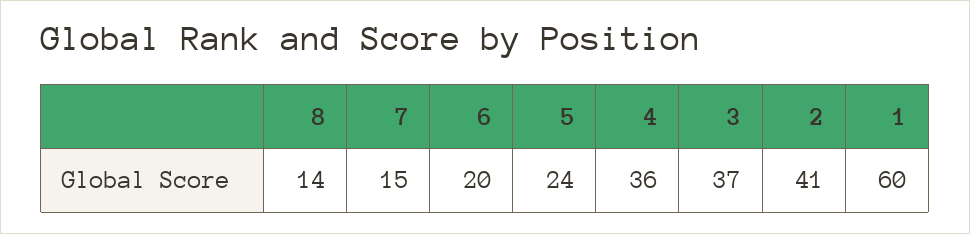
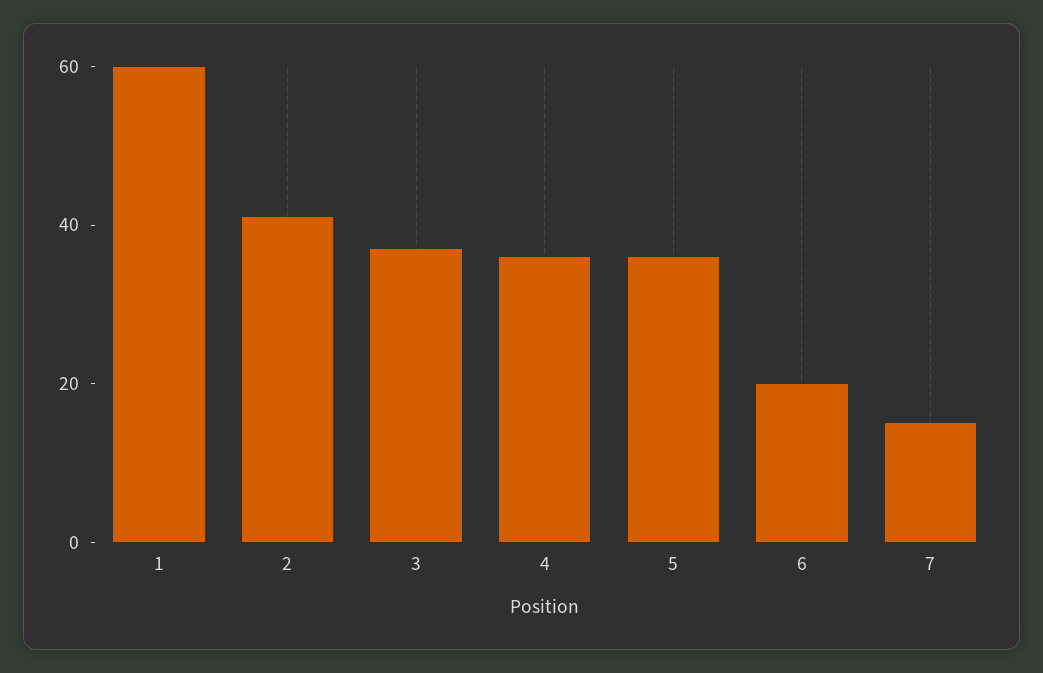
  {
-   "8": 14,
    "7": 15,
    "6": 20,
-   "5": 24,
+   "5": 35,
    "4": 36,
    "3": 37,
    "2": 41,
    "1": 60
  }

